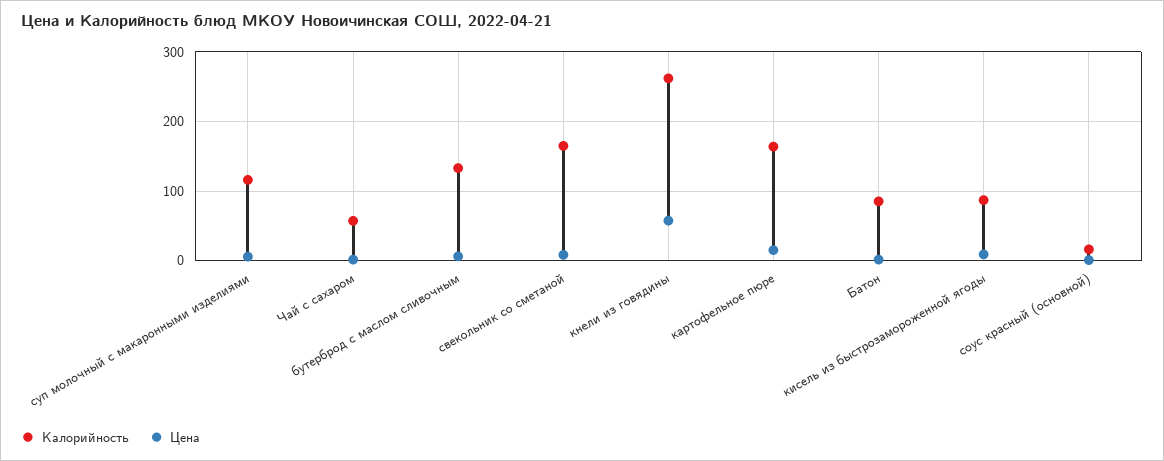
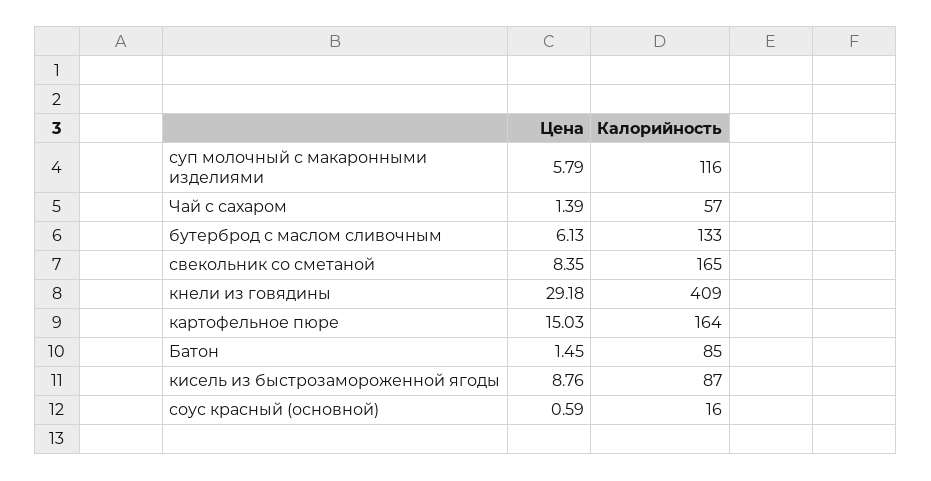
  {
    "Калорийность": {
      "суп молочный с макаронными изделиями": 116,
      "Чай с сахаром": 57,
      "бутерброд с маслом сливочным": 133,
      "свекольник со сметаной": 165,
-     "кнели из говядины": 260,
+     "кнели из говядины": 409,
      "картофельное пюре": 164,
      "Батон": 85,
      "кисель из быстрозамороженной ягоды": 87,
      "соус красный (основной)": 16
    },
    "Цена": {
      "суп молочный с макаронными изделиями": 5.79,
      "Чай с сахаром": 1.39,
      "бутерброд с маслом сливочным": 6.13,
      "свекольник со сметаной": 8.35,
-     "кнели из говядины": 60,
+     "кнели из говядины": 29.18,
      "картофельное пюре": 15.03,
      "Батон": 1.45,
      "кисель из быстрозамороженной ягоды": 8.76,
      "соус красный (основной)": 0.59
    }
  }

